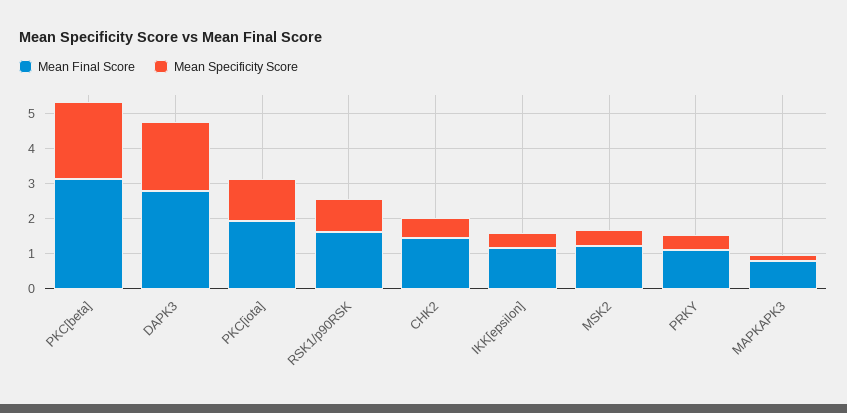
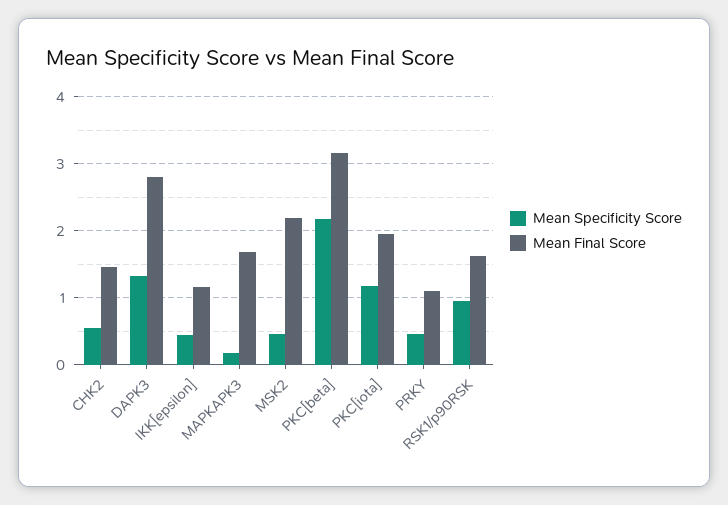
  {
    "Mean Final Score": {
      "PKC[beta]": 3.2,
      "DAPK3": 2.8,
      "PKC[iota]": 1.9,
      "RSK1/p90RSK": 1.6,
      "CHK2": 1.5,
      "IKK[epsilon]": 1.2,
-     "MSK2": 1.25,
+     "MSK2": 2.2,
      "PRKY": 1.1,
-     "MAPKAPK3": 0.75
+     "MAPKAPK3": 1.7
    },
    "Mean Specificity Score": {
      "PKC[beta]": 2.2,
-     "DAPK3": 2,
+     "DAPK3": 1.3,
      "PKC[iota]": 1.2,
      "RSK1/p90RSK": 0.9,
      "CHK2": 0.6,
      "IKK[epsilon]": 0.4,
      "MSK2": 0.5,
      "PRKY": 0.5,
      "MAPKAPK3": 0.2
    }
  }

